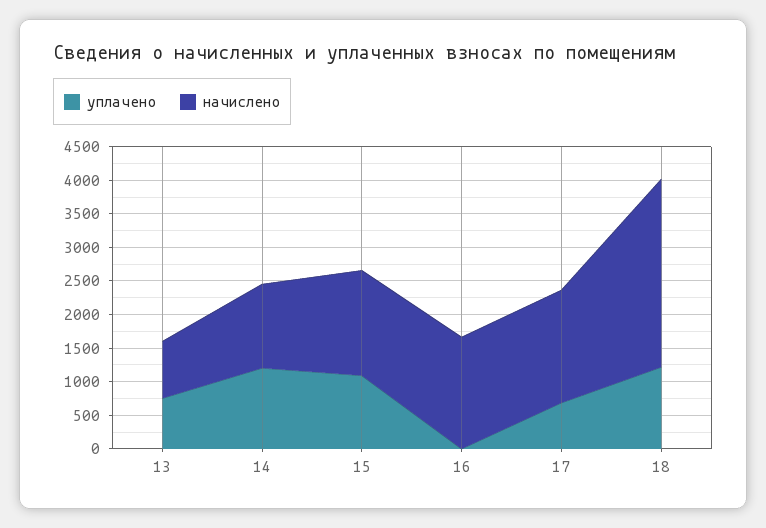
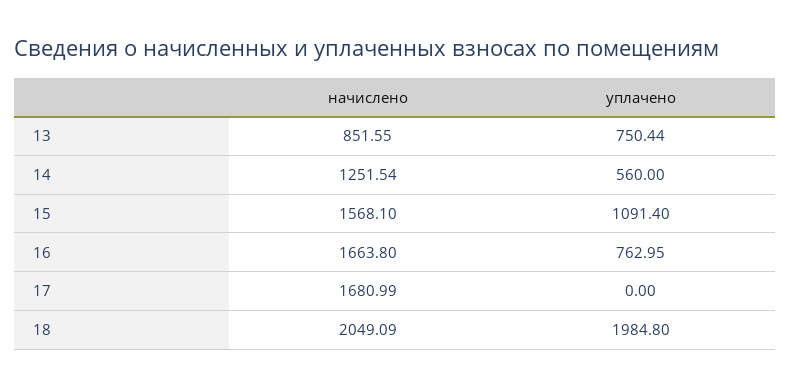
  {
    "уплачено": {
      "13": 750.44,
-     "14": 1250,
+     "14": 560,
      "15": 1091.4,
-     "16": 0,
+     "16": 762.95,
-     "17": 750,
+     "17": 0,
-     "18": 1250
+     "18": 1984.8
    },
    "начислено": {
      "13": 851.55,
      "14": 1251.54,
      "15": 1568.1,
      "16": 1663.8,
      "17": 1680.99,
-     "18": 2750
+     "18": 2049.09
    }
  }

